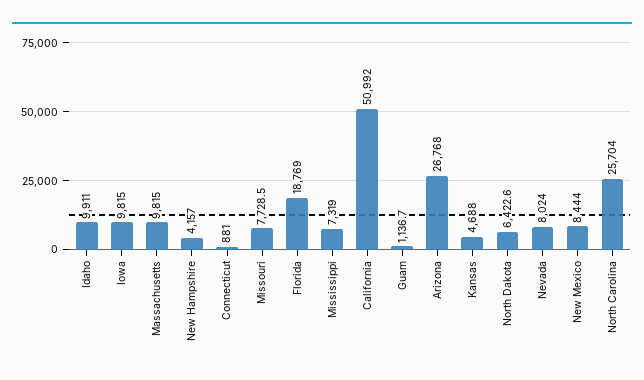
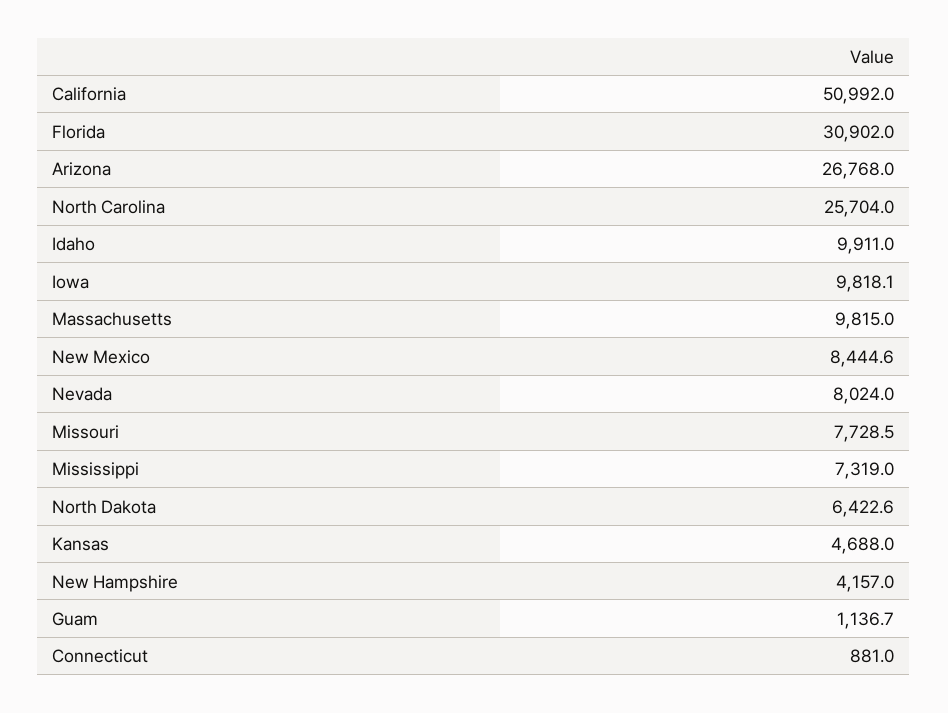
  {
    "Idaho": 9911,
-   "Iowa": 9815,
+   "Iowa": 9818.1,
    "Massachusetts": 9815,
    "New Hampshire": 4157,
    "Connecticut": 881,
    "Missouri": 7728.5,
-   "Florida": 18769,
+   "Florida": 30902,
    "Mississippi": 7319,
    "California": 50992,
    "Guam": 1136.7,
    "Arizona": 26768,
    "Kansas": 4688,
    "North Dakota": 6422.6,
    "Nevada": 8024,
-   "New Mexico": 8444,
+   "New Mexico": 8444.6,
    "North Carolina": 25704
  }

